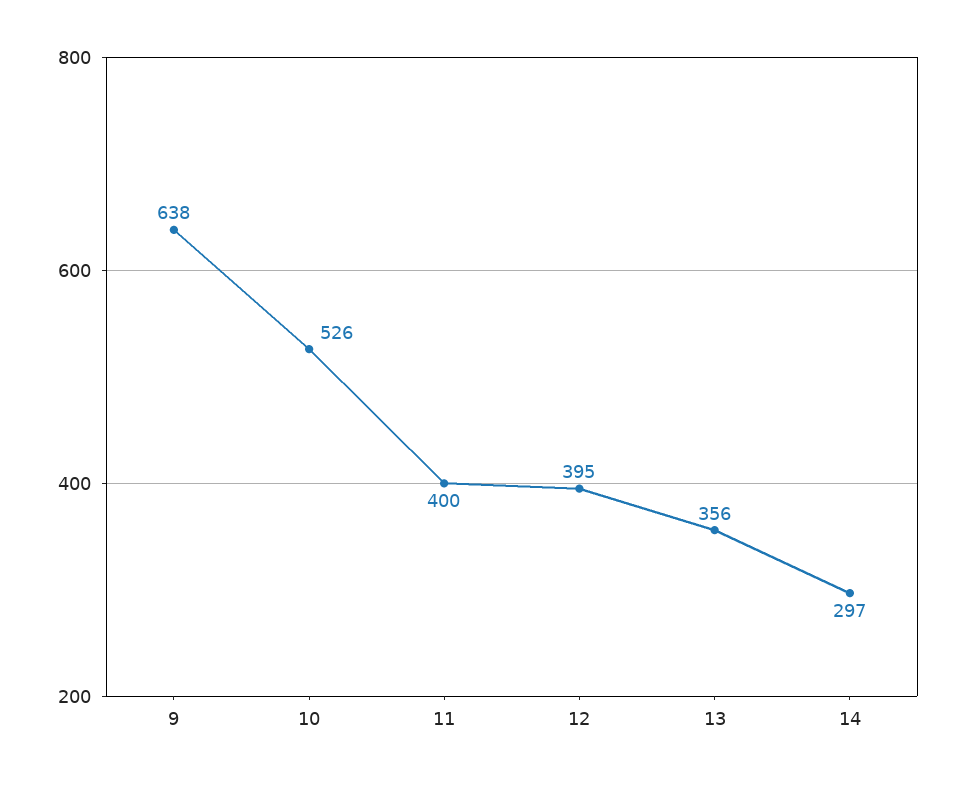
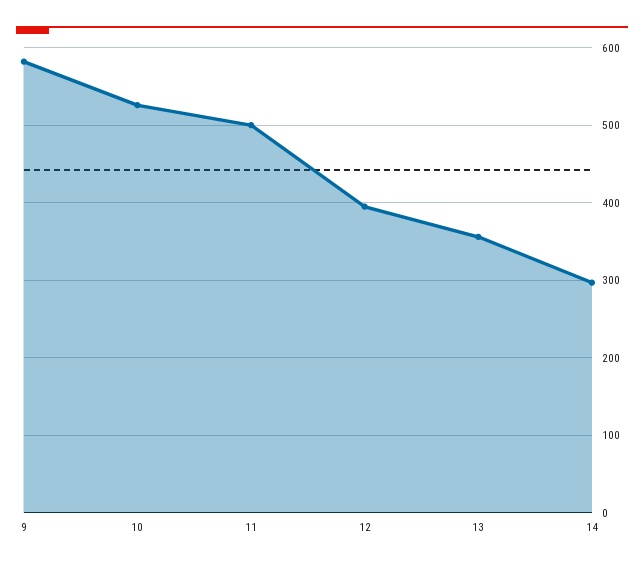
  {
-   "9": 638,
+   "9": 580,
    "10": 526,
-   "11": 400,
+   "11": 500,
    "12": 395,
    "13": 356,
    "14": 297
  }

